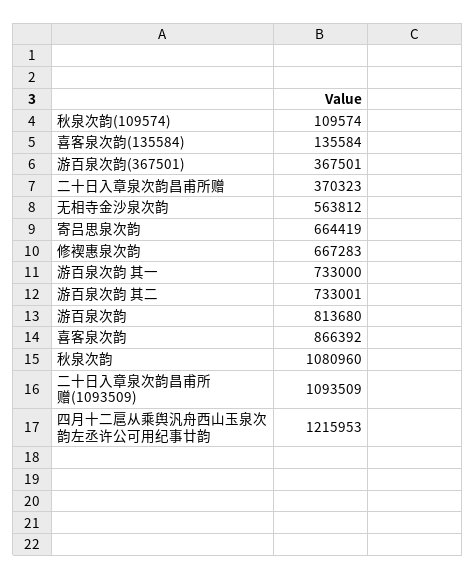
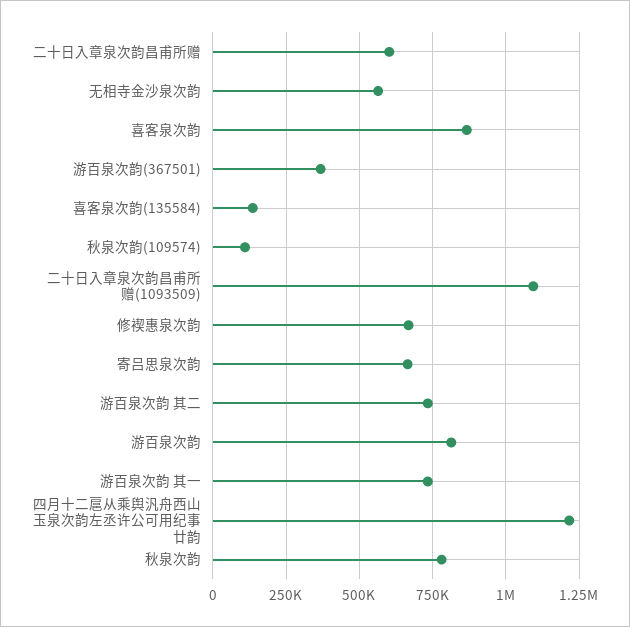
  {
    "秋泉次韵(109574)": 109574,
    "喜客泉次韵(135584)": 135584,
    "游百泉次韵(367501)": 367501,
-   "二十日入章泉次韵昌甫所赠": 370323,
+   "二十日入章泉次韵昌甫所赠": 600000,
    "无相寺金沙泉次韵": 563812,
    "寄吕思泉次韵": 664419,
    "修褉惠泉次韵": 667283,
    "游百泉次韵 其一": 733000,
    "游百泉次韵 其二": 733001,
    "游百泉次韵": 813680,
    "喜客泉次韵": 866392,
-   "秋泉次韵": 1080960,
+   "秋泉次韵": 775000,
    "二十日入章泉次韵昌甫所赠(1093509)": 1093509,
    "四月十二扈从乘舆汎舟西山玉泉次韵左丞许公可用纪事廿韵": 1215953
  }

